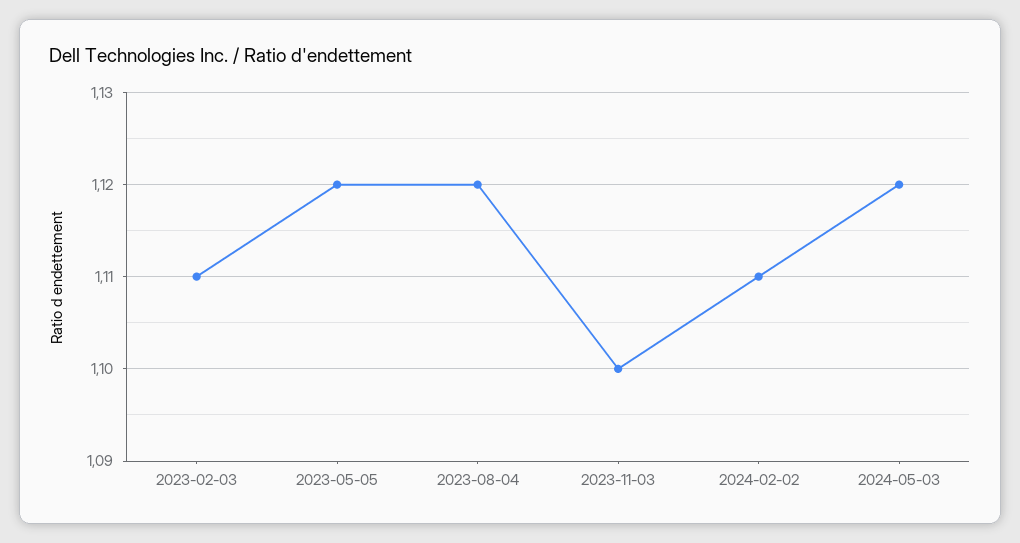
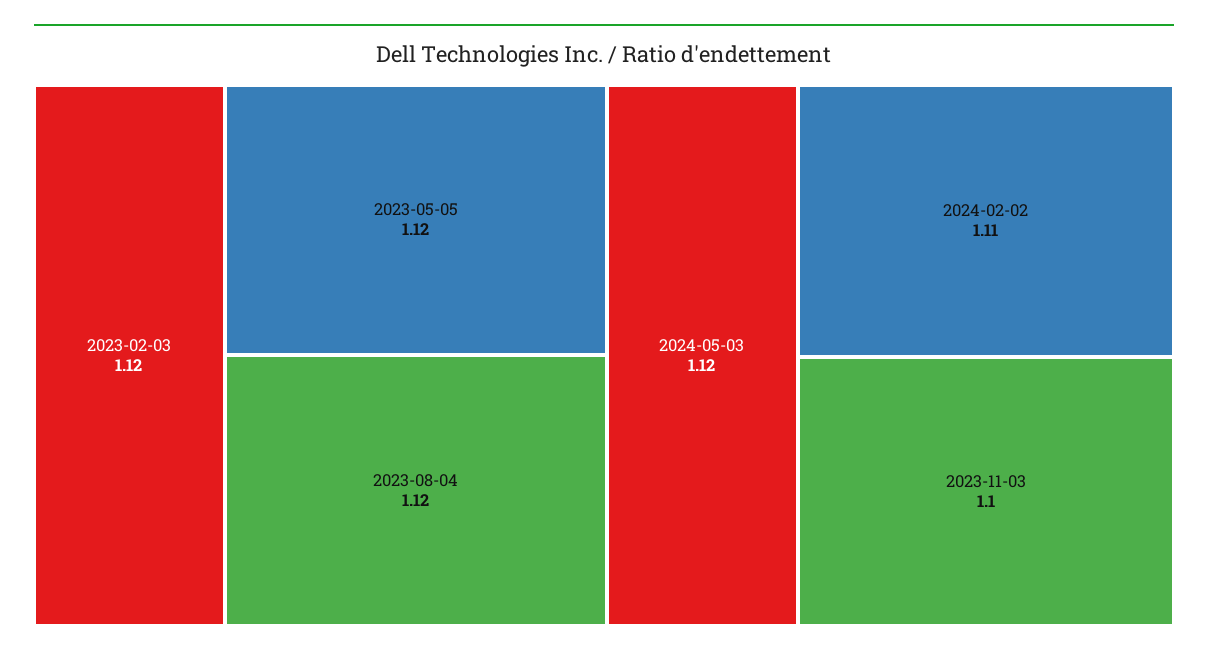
  {
-   "2023-02-03": 1.11,
+   "2023-02-03": 1.12,
    "2023-05-05": 1.12,
    "2023-08-04": 1.12,
    "2023-11-03": 1.1,
    "2024-02-02": 1.11,
    "2024-05-03": 1.12
  }

